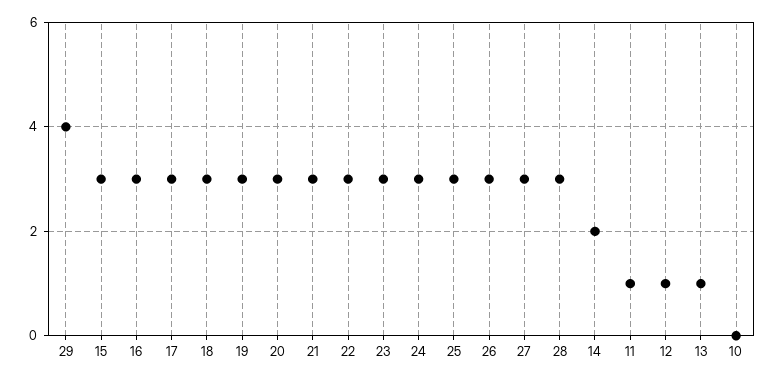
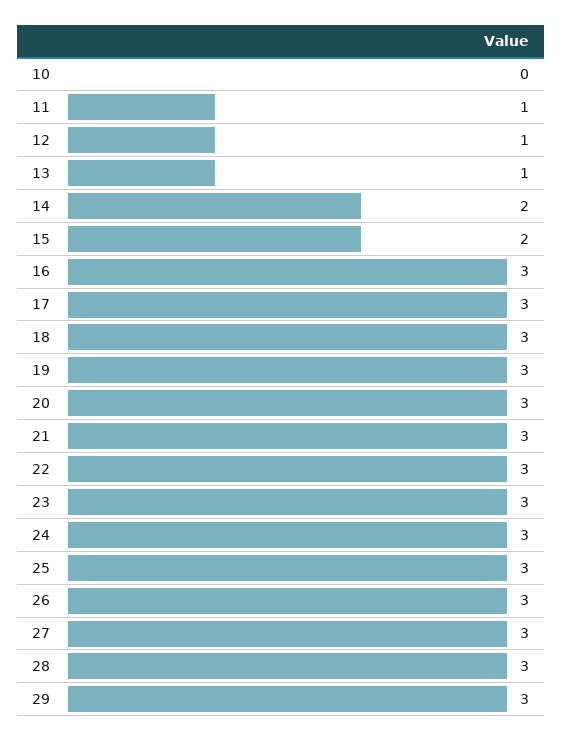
  {
-   "29": 4,
+   "29": 3,
-   "15": 3,
+   "15": 2,
    "16": 3,
    "17": 3,
    "18": 3,
    "19": 3,
    "20": 3,
    "21": 3,
    "22": 3,
    "23": 3,
    "24": 3,
    "25": 3,
    "26": 3,
    "27": 3,
    "28": 3,
    "14": 2,
    "11": 1,
    "12": 1,
    "13": 1,
    "10": 0
  }

